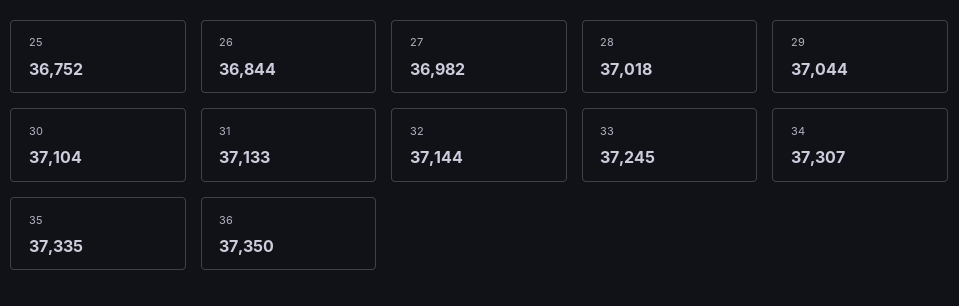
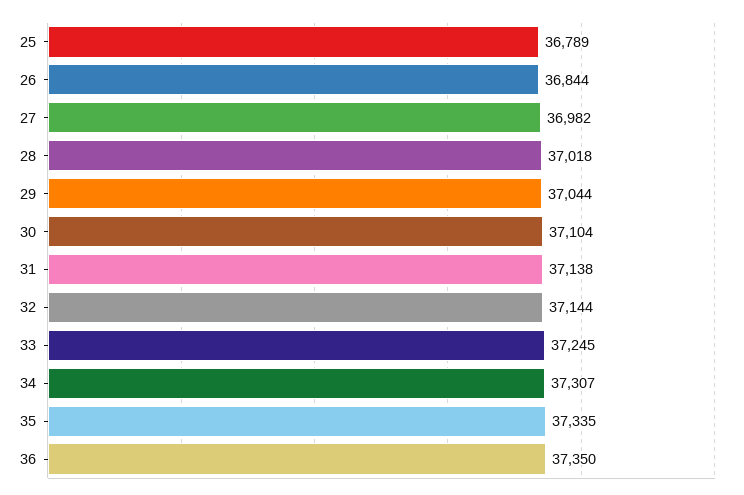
  {
-   "25": 36752,
+   "25": 36789,
    "26": 36844,
    "27": 36982,
    "28": 37018,
    "29": 37044,
    "30": 37104,
-   "31": 37133,
+   "31": 37138,
    "32": 37144,
    "33": 37245,
    "34": 37307,
    "35": 37335,
    "36": 37350
  }

